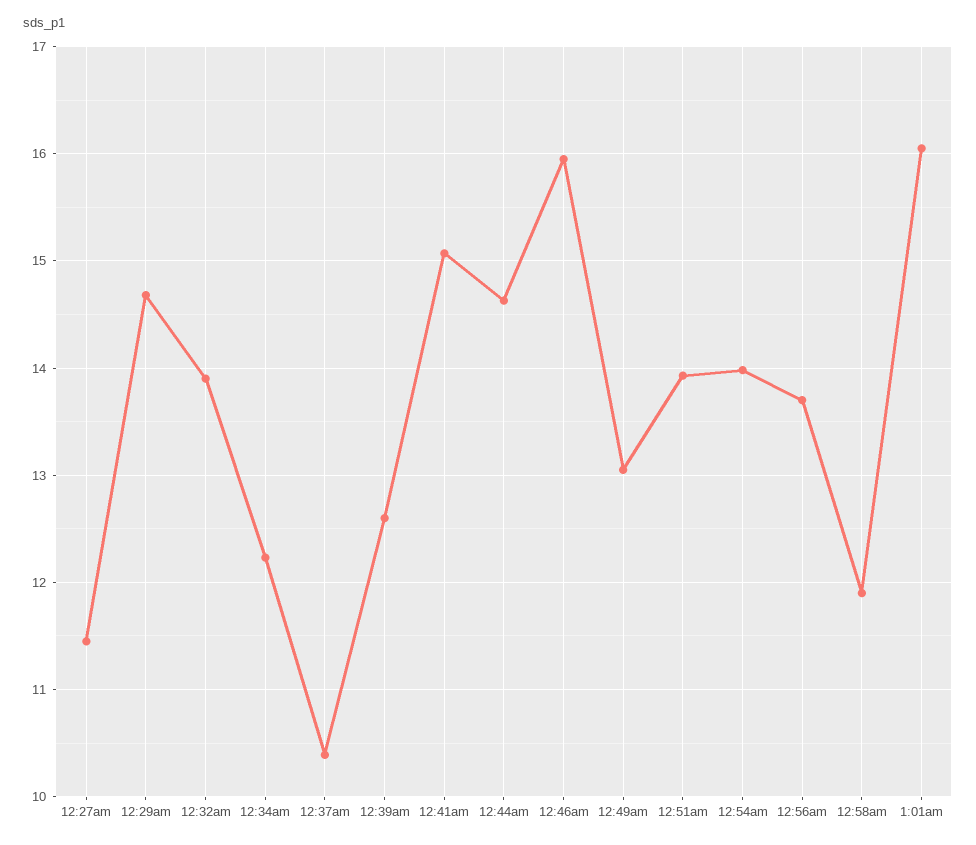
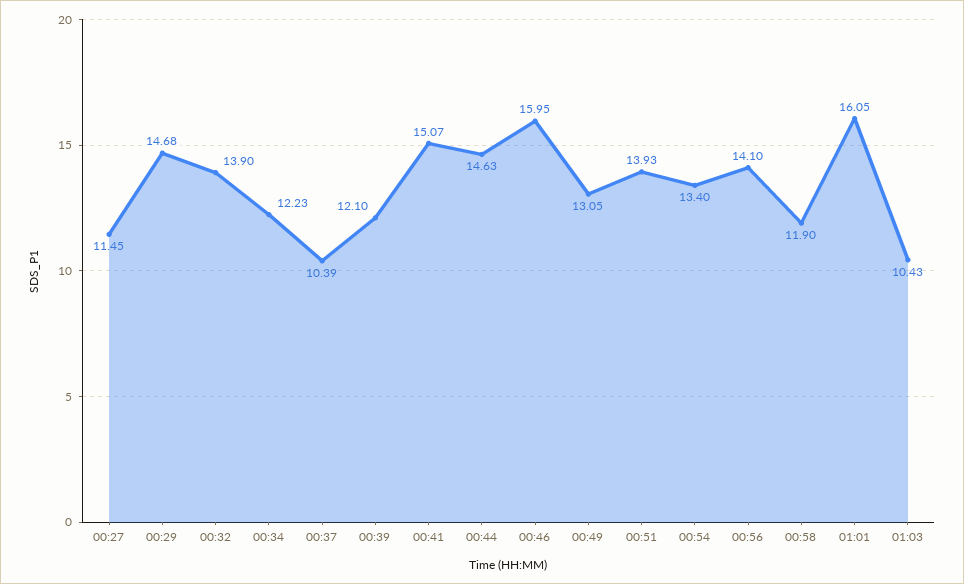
  {
    "12:27am": 11.45,
    "12:29am": 14.68,
    "12:32am": 13.9,
    "12:34am": 12.23,
    "12:37am": 10.39,
-   "12:39am": 12.6,
+   "12:39am": 12.1,
    "12:41am": 15.07,
    "12:44am": 14.63,
    "12:46am": 15.95,
    "12:49am": 13.05,
    "12:51am": 13.93,
-   "12:54am": 14,
+   "12:54am": 13.4,
-   "12:56am": 13.7,
+   "12:56am": 14.1,
    "12:58am": 11.9,
-   "1:01am": 16.05
+   "1:01am": 16.05,
+   "01:03": 10.43
  }

